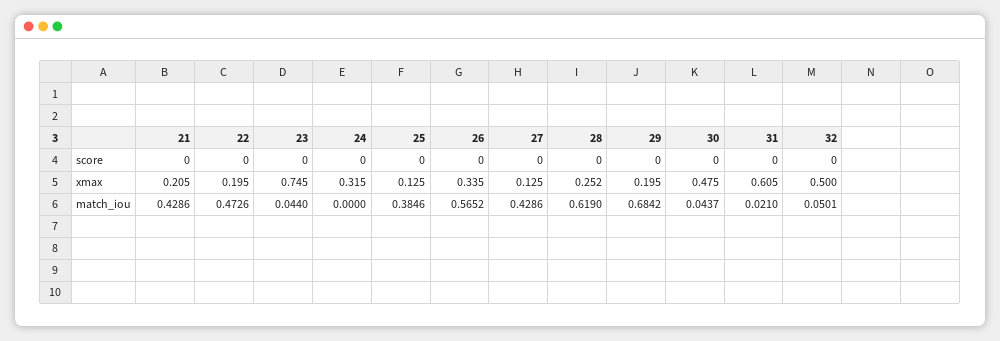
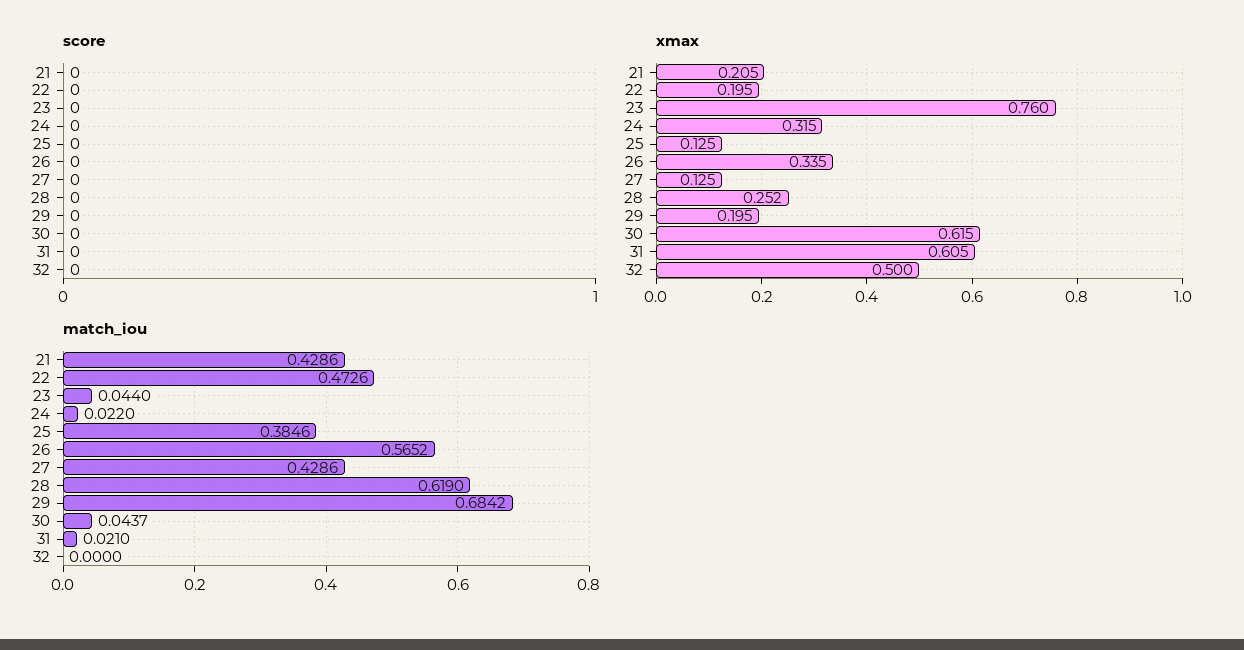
  {
    "score": {
      "21": 0,
      "22": 0,
      "23": 0,
      "24": 0,
      "25": 0,
      "26": 0,
      "27": 0,
      "28": 0,
      "29": 0,
      "30": 0,
      "31": 0,
      "32": 0
    },
    "xmax": {
      "21": 0.205,
      "22": 0.195,
-     "23": 0.745,
+     "23": 0.76,
      "24": 0.315,
      "25": 0.125,
      "26": 0.335,
      "27": 0.125,
      "28": 0.252,
      "29": 0.195,
-     "30": 0.475,
+     "30": 0.615,
      "31": 0.605,
      "32": 0.5
    },
    "match_iou": {
      "21": 0.4286,
      "22": 0.4726,
      "23": 0.044,
-     "24": 0,
+     "24": 0.022,
      "25": 0.3846,
      "26": 0.5652,
      "27": 0.4286,
      "28": 0.619,
      "29": 0.6842,
      "30": 0.0437,
      "31": 0.021,
-     "32": 0.0501
+     "32": 0
    }
  }

